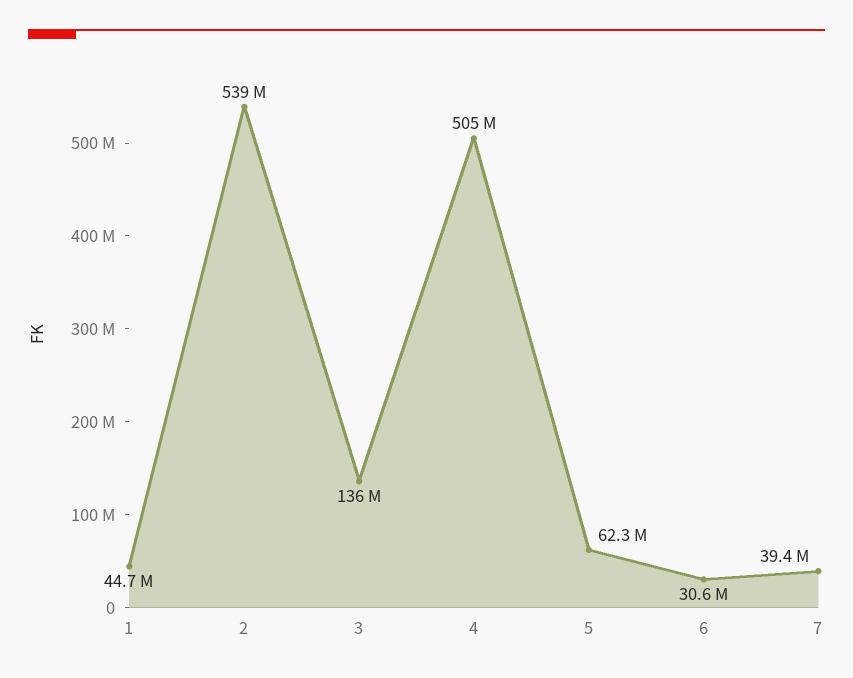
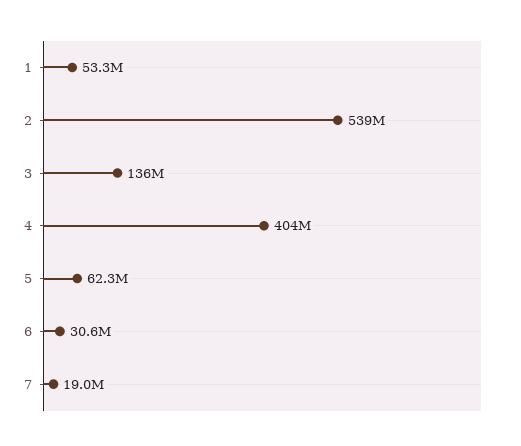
  {
-   "1": 44700000,
+   "1": 53300000,
    "2": 539000000,
    "3": 136000000,
-   "4": 505000000,
+   "4": 404000000,
    "5": 62300000,
    "6": 30600000,
-   "7": 39400000
+   "7": 19000000
  }

